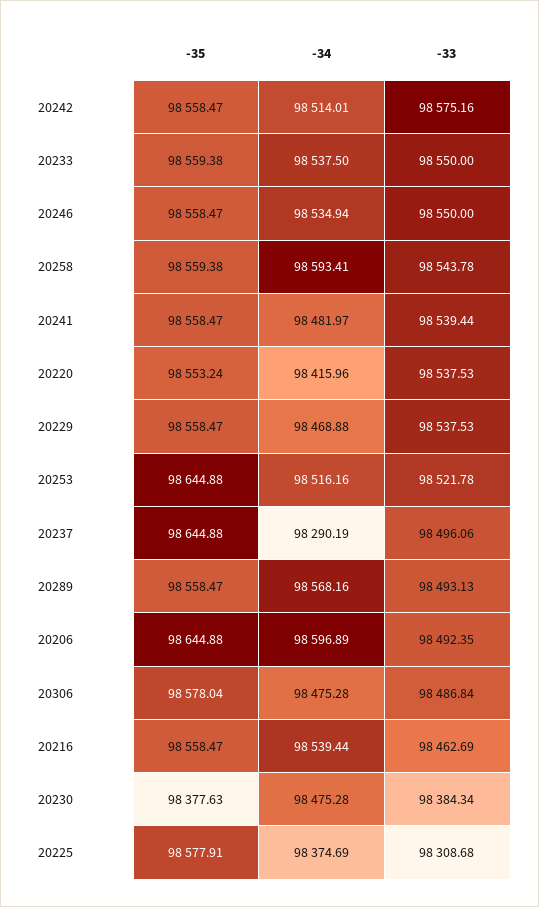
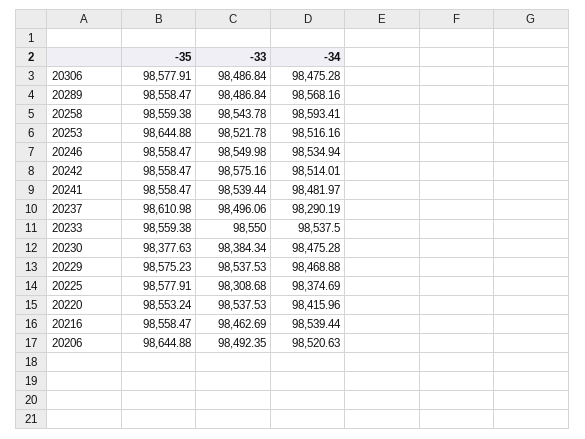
  {
    "-35": {
      "20242": 98558.47,
      "20233": 98559.38,
      "20246": 98558.47,
      "20258": 98559.38,
      "20241": 98558.47,
      "20220": 98553.24,
-     "20229": 98558.47,
+     "20229": 98575.23,
      "20253": 98644.88,
-     "20237": 98644.88,
+     "20237": 98610.98,
      "20289": 98558.47,
      "20206": 98644.88,
-     "20306": 98578.04,
+     "20306": 98577.91,
      "20216": 98558.47,
      "20230": 98377.63,
      "20225": 98577.91
    },
    "-34": {
      "20242": 98514.01,
      "20233": 98537.5,
      "20246": 98534.94,
      "20258": 98593.41,
      "20241": 98481.97,
      "20220": 98415.96,
      "20229": 98468.88,
      "20253": 98516.16,
      "20237": 98290.19,
      "20289": 98568.16,
-     "20206": 98596.89,
+     "20206": 98520.63,
      "20306": 98475.28,
      "20216": 98539.44,
      "20230": 98475.28,
      "20225": 98374.69
    },
    "-33": {
      "20242": 98575.16,
      "20233": 98550,
-     "20246": 98550,
+     "20246": 98549.98,
      "20258": 98543.78,
      "20241": 98539.44,
      "20220": 98537.53,
      "20229": 98537.53,
      "20253": 98521.78,
      "20237": 98496.06,
-     "20289": 98493.13,
+     "20289": 98486.84,
      "20206": 98492.35,
      "20306": 98486.84,
      "20216": 98462.69,
      "20230": 98384.34,
      "20225": 98308.68
    }
  }

